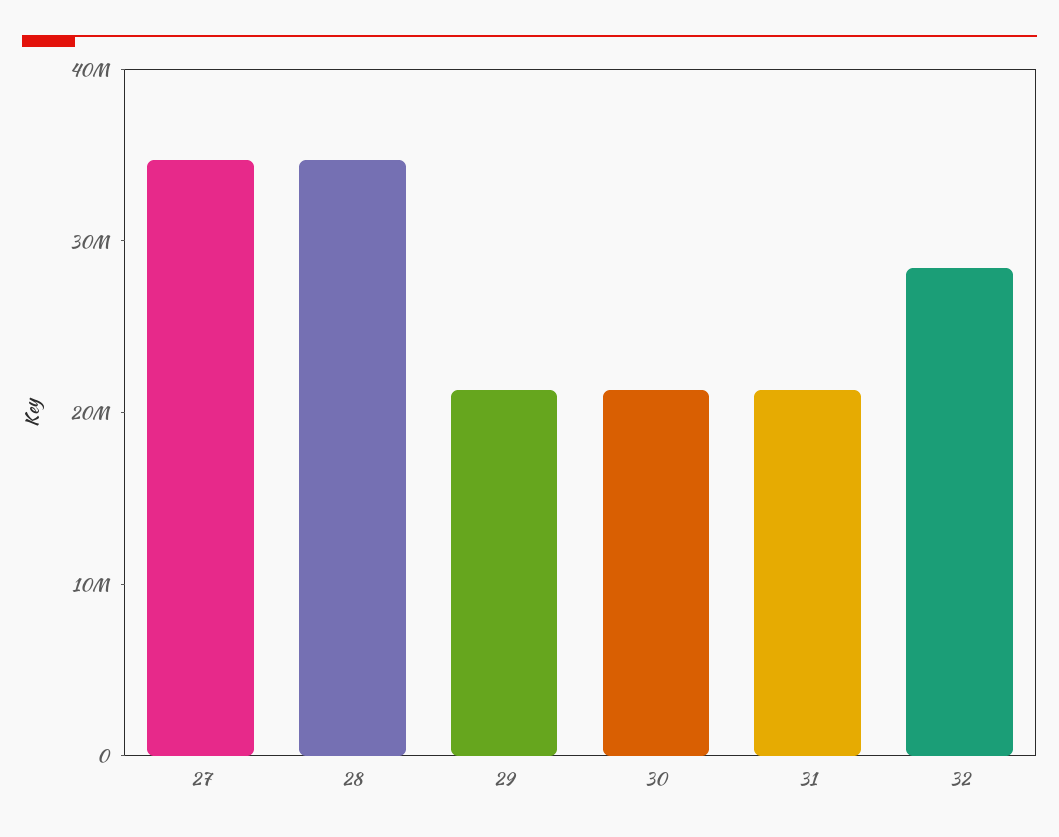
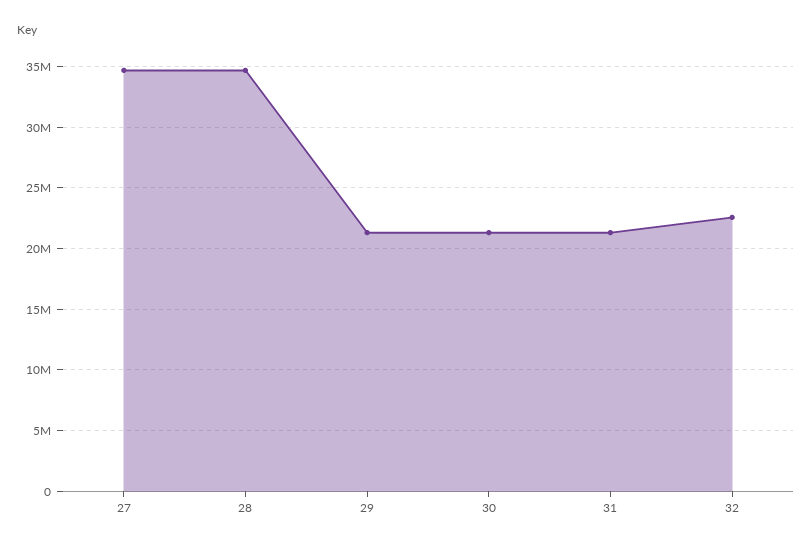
  {
    "27": 34500000,
    "28": 34500000,
    "29": 21500000,
    "30": 21500000,
    "31": 21500000,
-   "32": 28000000
+   "32": 22500000
  }

